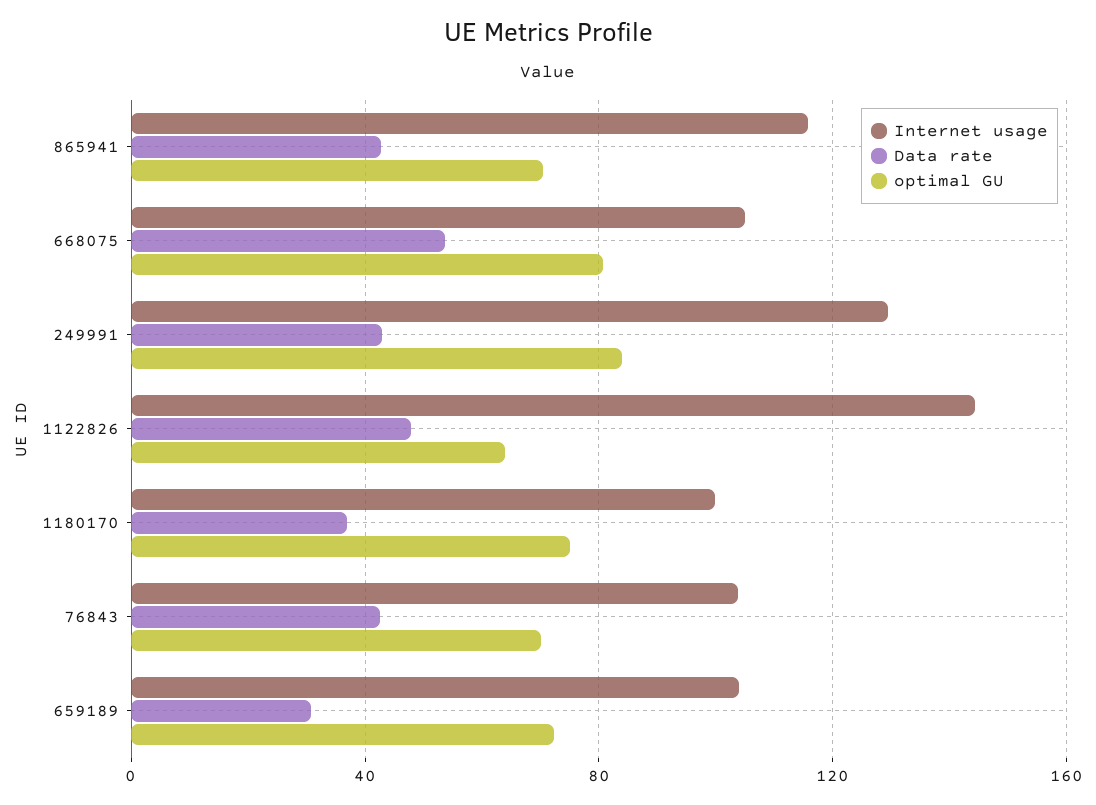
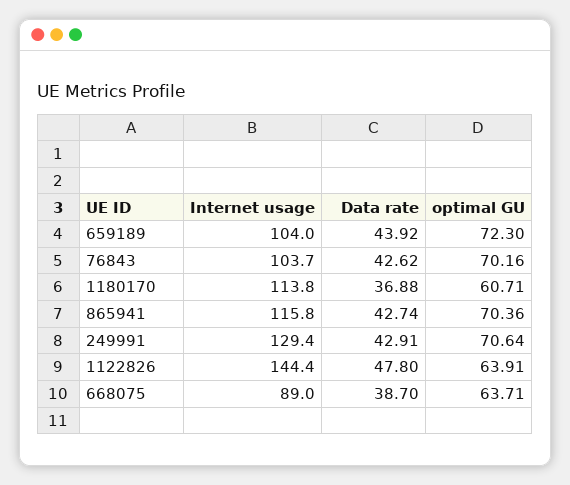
  {
    "Internet usage": {
      "865941": 115.8,
-     "668075": 105,
+     "668075": 89,
      "249991": 129.4,
      "1122826": 144.4,
-     "1180170": 100,
+     "1180170": 113.8,
      "76843": 103.7,
      "659189": 104
    },
    "Data rate": {
      "865941": 42.74,
-     "668075": 55,
+     "668075": 38.7,
      "249991": 42.91,
      "1122826": 47.8,
      "1180170": 36.88,
      "76843": 42.62,
-     "659189": 30
+     "659189": 43.92
    },
    "optimal GU": {
      "865941": 70.36,
-     "668075": 80,
+     "668075": 63.71,
-     "249991": 85,
+     "249991": 70.64,
      "1122826": 63.91,
-     "1180170": 75,
+     "1180170": 60.71,
      "76843": 70.16,
      "659189": 72.3
    }
  }

